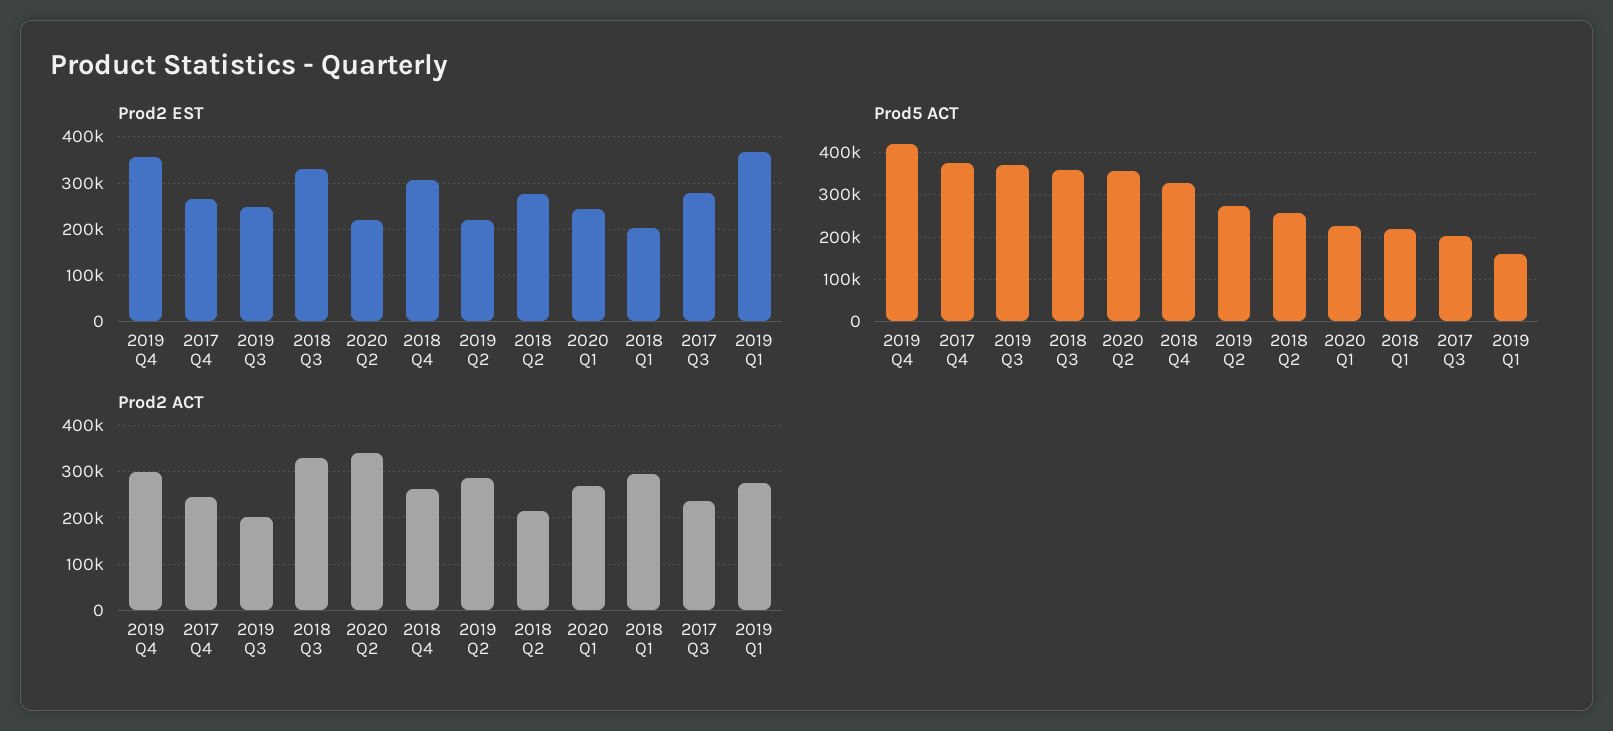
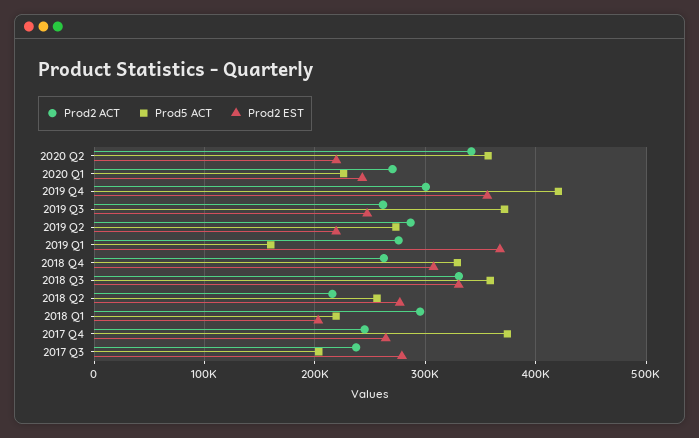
  {
    "Prod2 EST": {
      "2019 Q4": 360000,
      "2017 Q4": 260000,
      "2019 Q3": 250000,
      "2018 Q3": 330000,
      "2020 Q2": 220000,
      "2018 Q4": 310000,
      "2019 Q2": 220000,
      "2018 Q2": 280000,
      "2020 Q1": 240000,
      "2018 Q1": 200000,
      "2017 Q3": 280000,
      "2019 Q1": 370000
    },
    "Prod5 ACT": {
      "2019 Q4": 420000,
      "2017 Q4": 370000,
      "2019 Q3": 370000,
      "2018 Q3": 360000,
      "2020 Q2": 360000,
      "2018 Q4": 330000,
      "2019 Q2": 270000,
      "2018 Q2": 260000,
      "2020 Q1": 230000,
      "2018 Q1": 220000,
      "2017 Q3": 200000,
      "2019 Q1": 160000
    },
    "Prod2 ACT": {
      "2019 Q4": 300000,
      "2017 Q4": 250000,
-     "2019 Q3": 200000,
+     "2019 Q3": 260000,
      "2018 Q3": 330000,
      "2020 Q2": 340000,
      "2018 Q4": 260000,
      "2019 Q2": 290000,
      "2018 Q2": 220000,
      "2020 Q1": 270000,
      "2018 Q1": 300000,
      "2017 Q3": 240000,
      "2019 Q1": 280000
    }
  }

